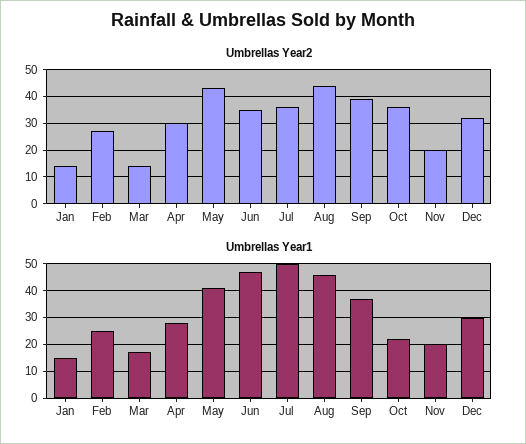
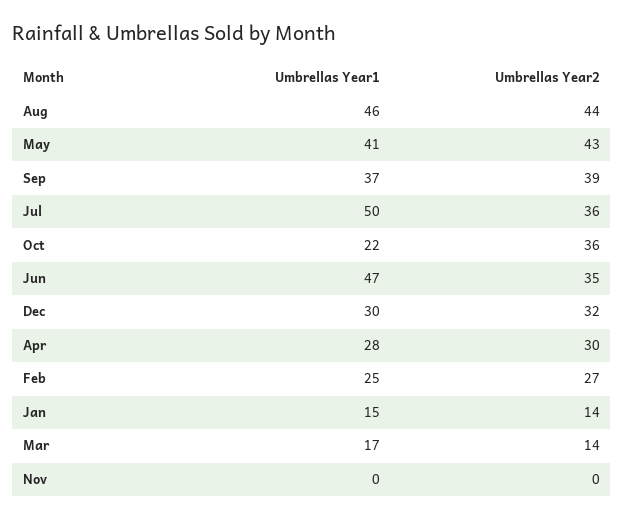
  {
    "Umbrellas Year2": {
      "Jan": 14,
      "Feb": 27,
      "Mar": 14,
      "Apr": 30,
      "May": 43,
      "Jun": 35,
      "Jul": 36,
      "Aug": 44,
      "Sep": 39,
      "Oct": 36,
-     "Nov": 20,
+     "Nov": 0,
      "Dec": 32
    },
    "Umbrellas Year1": {
      "Jan": 15,
      "Feb": 25,
      "Mar": 17,
      "Apr": 28,
      "May": 41,
      "Jun": 47,
      "Jul": 50,
      "Aug": 46,
      "Sep": 37,
      "Oct": 22,
-     "Nov": 20,
+     "Nov": 0,
      "Dec": 30
    }
  }

